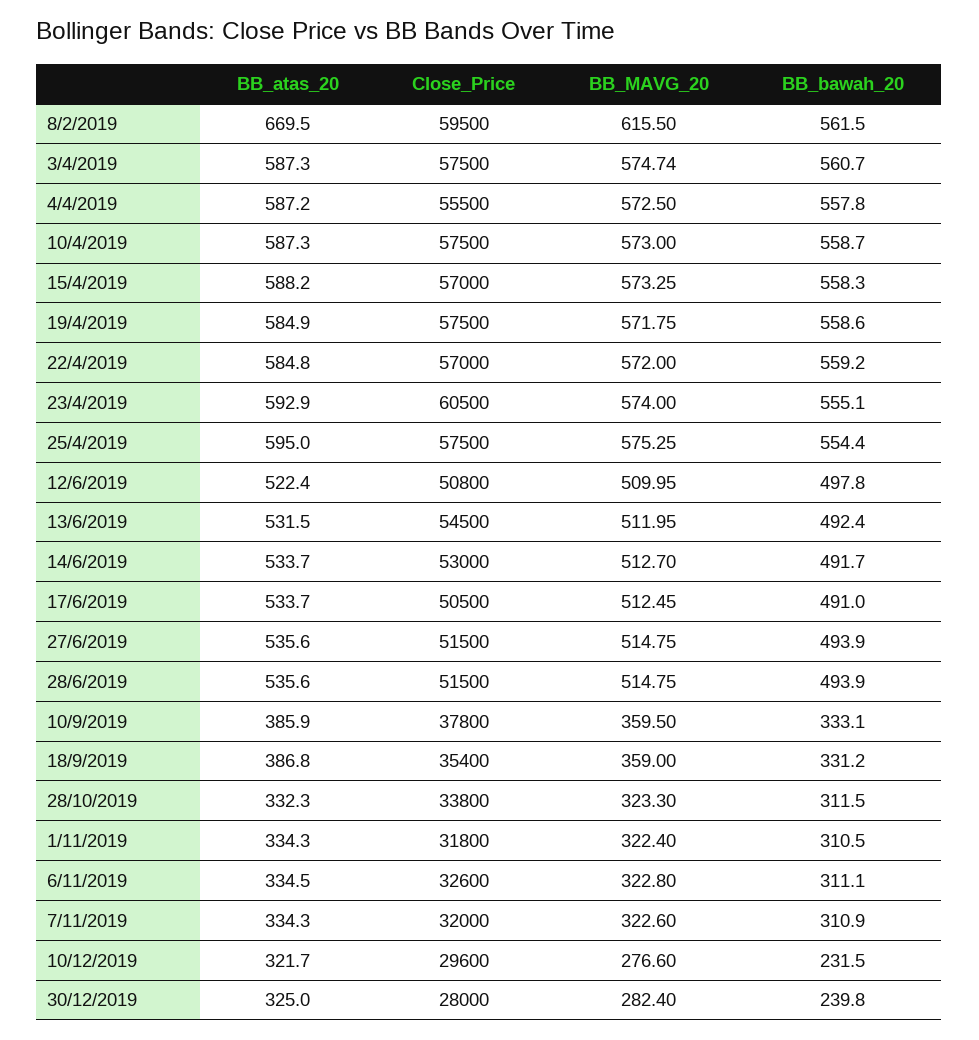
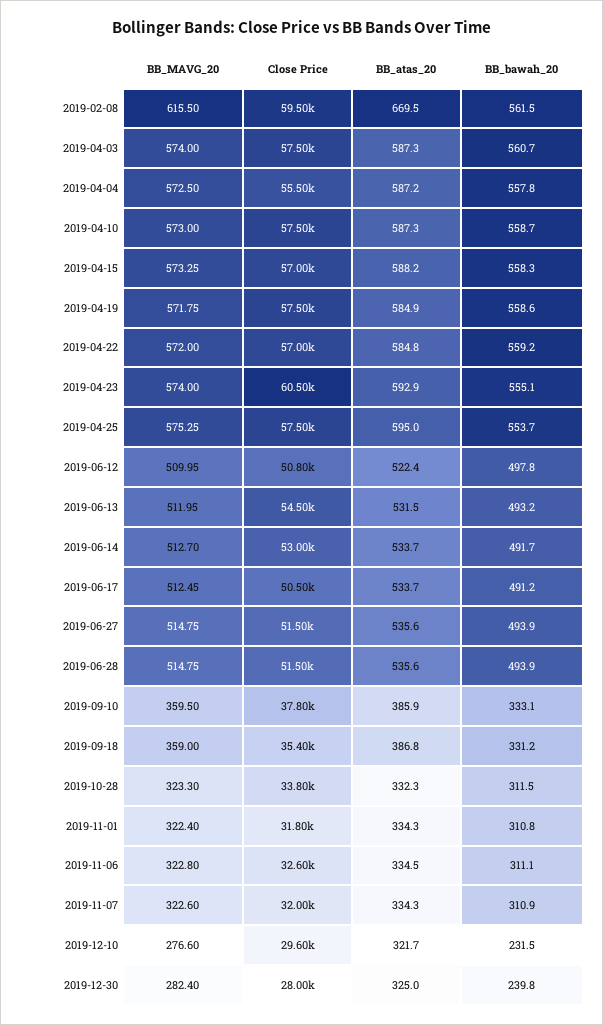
  {
    "BB_atas_20": {
      "8/2/2019": 669.5,
      "3/4/2019": 587.3,
      "4/4/2019": 587.2,
      "10/4/2019": 587.3,
      "15/4/2019": 588.2,
      "19/4/2019": 584.9,
      "22/4/2019": 584.8,
      "23/4/2019": 592.9,
      "25/4/2019": 595,
      "12/6/2019": 522.4,
      "13/6/2019": 531.5,
      "14/6/2019": 533.7,
      "17/6/2019": 533.7,
      "27/6/2019": 535.6,
      "28/6/2019": 535.6,
      "10/9/2019": 385.9,
      "18/9/2019": 386.8,
      "28/10/2019": 332.3,
      "1/11/2019": 334.3,
      "6/11/2019": 334.5,
      "7/11/2019": 334.3,
      "10/12/2019": 321.7,
      "30/12/2019": 325
    },
    "Close_Price": {
      "8/2/2019": 59500,
      "3/4/2019": 57500,
      "4/4/2019": 55500,
      "10/4/2019": 57500,
      "15/4/2019": 57000,
      "19/4/2019": 57500,
      "22/4/2019": 57000,
      "23/4/2019": 60500,
      "25/4/2019": 57500,
      "12/6/2019": 50800,
      "13/6/2019": 54500,
      "14/6/2019": 53000,
      "17/6/2019": 50500,
      "27/6/2019": 51500,
      "28/6/2019": 51500,
      "10/9/2019": 37800,
      "18/9/2019": 35400,
      "28/10/2019": 33800,
      "1/11/2019": 31800,
      "6/11/2019": 32600,
      "7/11/2019": 32000,
      "10/12/2019": 29600,
      "30/12/2019": 28000
    },
    "BB_MAVG_20": {
      "8/2/2019": 615.5,
-     "3/4/2019": 574.74,
+     "3/4/2019": 574,
      "4/4/2019": 572.5,
      "10/4/2019": 573,
      "15/4/2019": 573.25,
      "19/4/2019": 571.75,
      "22/4/2019": 572,
      "23/4/2019": 574,
      "25/4/2019": 575.25,
      "12/6/2019": 509.95,
      "13/6/2019": 511.95,
      "14/6/2019": 512.7,
      "17/6/2019": 512.45,
      "27/6/2019": 514.75,
      "28/6/2019": 514.75,
      "10/9/2019": 359.5,
      "18/9/2019": 359,
      "28/10/2019": 323.3,
      "1/11/2019": 322.4,
      "6/11/2019": 322.8,
      "7/11/2019": 322.6,
      "10/12/2019": 276.6,
      "30/12/2019": 282.4
    },
    "BB_bawah_20": {
      "8/2/2019": 561.5,
      "3/4/2019": 560.7,
      "4/4/2019": 557.8,
      "10/4/2019": 558.7,
      "15/4/2019": 558.3,
      "19/4/2019": 558.6,
      "22/4/2019": 559.2,
      "23/4/2019": 555.1,
-     "25/4/2019": 554.4,
+     "25/4/2019": 553.7,
      "12/6/2019": 497.8,
-     "13/6/2019": 492.4,
+     "13/6/2019": 493.2,
      "14/6/2019": 491.7,
-     "17/6/2019": 491,
+     "17/6/2019": 491.2,
      "27/6/2019": 493.9,
      "28/6/2019": 493.9,
      "10/9/2019": 333.1,
      "18/9/2019": 331.2,
      "28/10/2019": 311.5,
-     "1/11/2019": 310.5,
+     "1/11/2019": 310.8,
      "6/11/2019": 311.1,
      "7/11/2019": 310.9,
      "10/12/2019": 231.5,
      "30/12/2019": 239.8
    }
  }

